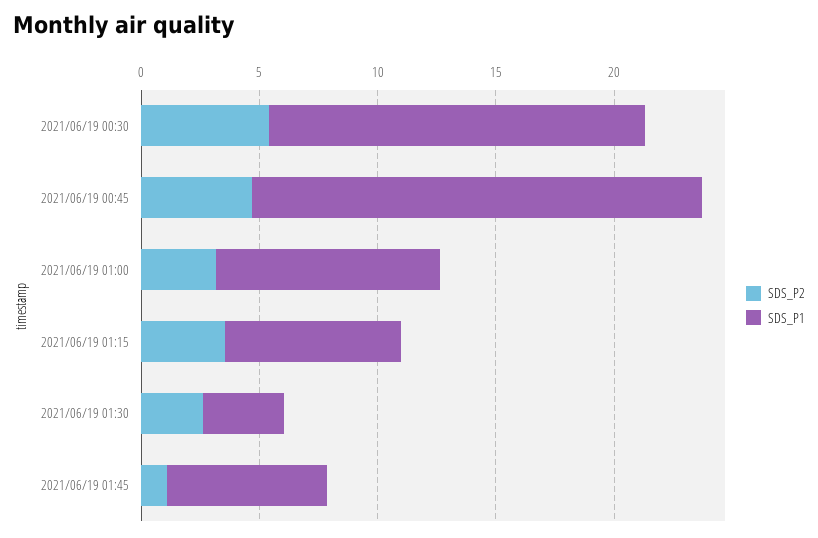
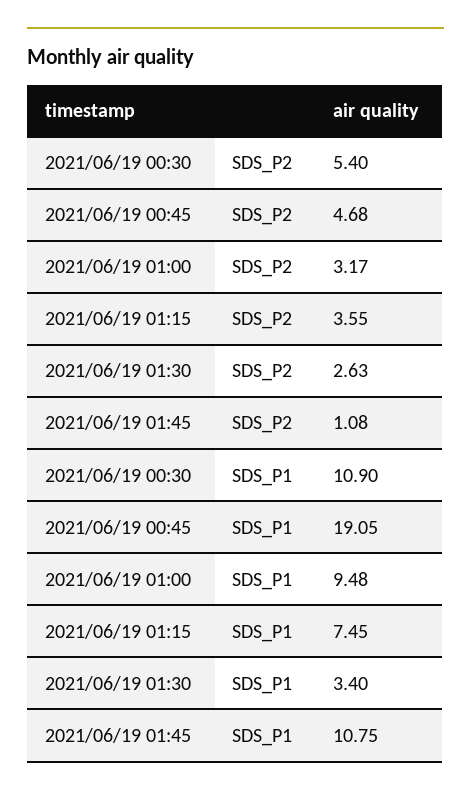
  {
    "SDS_P2": {
      "2021/06/19 00:30": 5.4,
      "2021/06/19 00:45": 4.68,
      "2021/06/19 01:00": 3.17,
      "2021/06/19 01:15": 3.55,
      "2021/06/19 01:30": 2.63,
      "2021/06/19 01:45": 1.08
    },
    "SDS_P1": {
-     "2021/06/19 00:30": 16,
+     "2021/06/19 00:30": 10.9,
      "2021/06/19 00:45": 19.05,
      "2021/06/19 01:00": 9.48,
      "2021/06/19 01:15": 7.45,
      "2021/06/19 01:30": 3.4,
-     "2021/06/19 01:45": 7
+     "2021/06/19 01:45": 10.75
    }
  }

